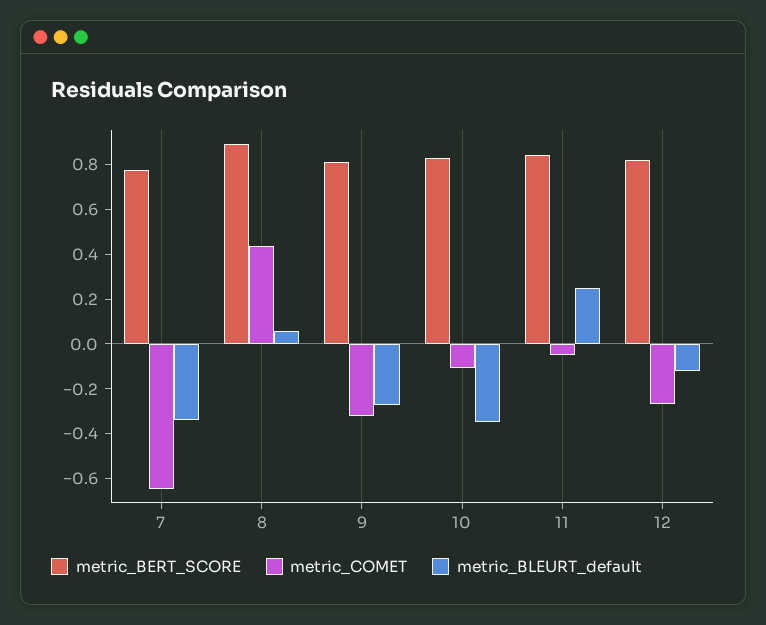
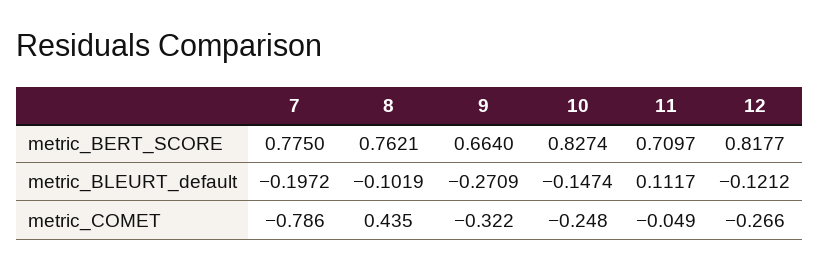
  {
    "metric_BERT_SCORE": {
      "7": 0.775,
-     "8": 0.9,
+     "8": 0.7621,
-     "9": 0.8,
+     "9": 0.664,
      "10": 0.8274,
-     "11": 0.85,
+     "11": 0.7097,
      "12": 0.8177
    },
    "metric_COMET": {
-     "7": -0.65,
+     "7": -0.786,
      "8": 0.435,
      "9": -0.322,
-     "10": -0.1,
+     "10": -0.248,
      "11": -0.049,
      "12": -0.266
    },
    "metric_BLEURT_default": {
-     "7": -0.35,
+     "7": -0.1972,
-     "8": 0.05,
+     "8": -0.1019,
      "9": -0.2709,
-     "10": -0.35,
+     "10": -0.1474,
-     "11": 0.25,
+     "11": 0.1117,
      "12": -0.1212
    }
  }

